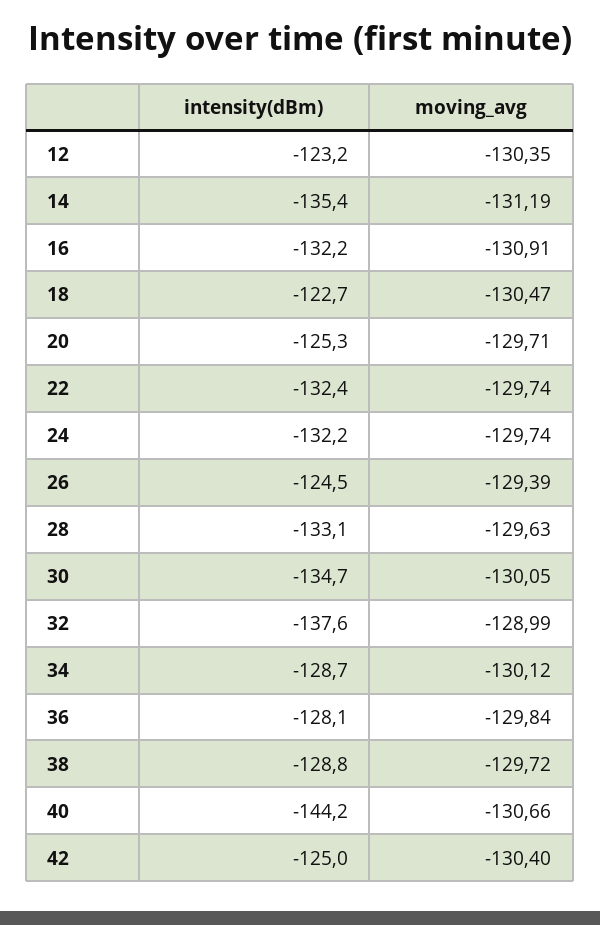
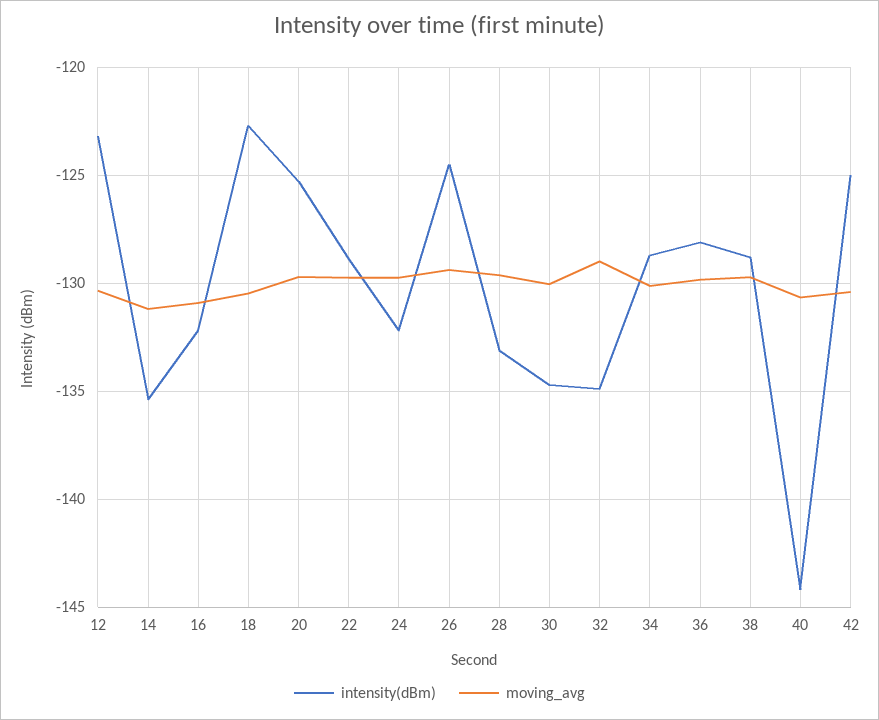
  {
    "intensity(dBm)": {
      "12": -123.2,
      "14": -135.4,
      "16": -132.2,
      "18": -122.7,
      "20": -125.3,
-     "22": -132.4,
+     "22": -129,
      "24": -132.2,
      "26": -124.5,
      "28": -133.1,
      "30": -134.7,
-     "32": -137.6,
+     "32": -135,
      "34": -128.7,
      "36": -128.1,
      "38": -128.8,
      "40": -144.2,
      "42": -125
    },
    "moving_avg": {
      "12": -130.35,
      "14": -131.19,
      "16": -130.91,
      "18": -130.47,
      "20": -129.71,
      "22": -129.74,
      "24": -129.74,
      "26": -129.39,
      "28": -129.63,
      "30": -130.05,
      "32": -128.99,
      "34": -130.12,
      "36": -129.84,
      "38": -129.72,
      "40": -130.66,
      "42": -130.4
    }
  }

